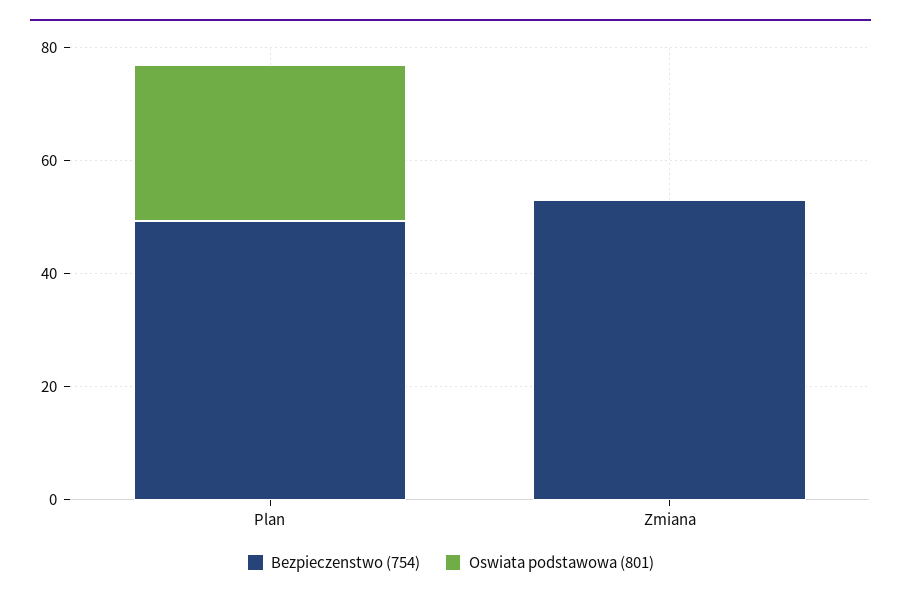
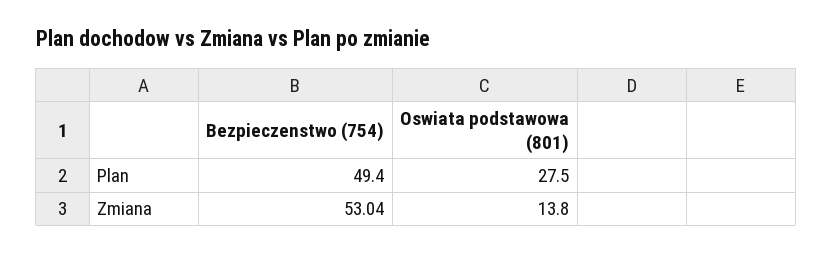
  {
    "Bezpieczenstwo (754)": {
      "Plan": 49.4,
      "Zmiana": 53.04
    },
    "Oswiata podstawowa (801)": {
      "Plan": 27.5,
-     "Zmiana": 0
+     "Zmiana": 13.8
    }
  }

